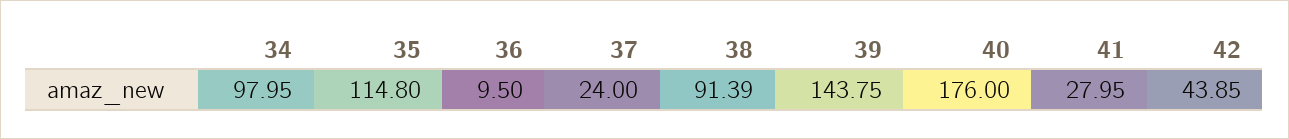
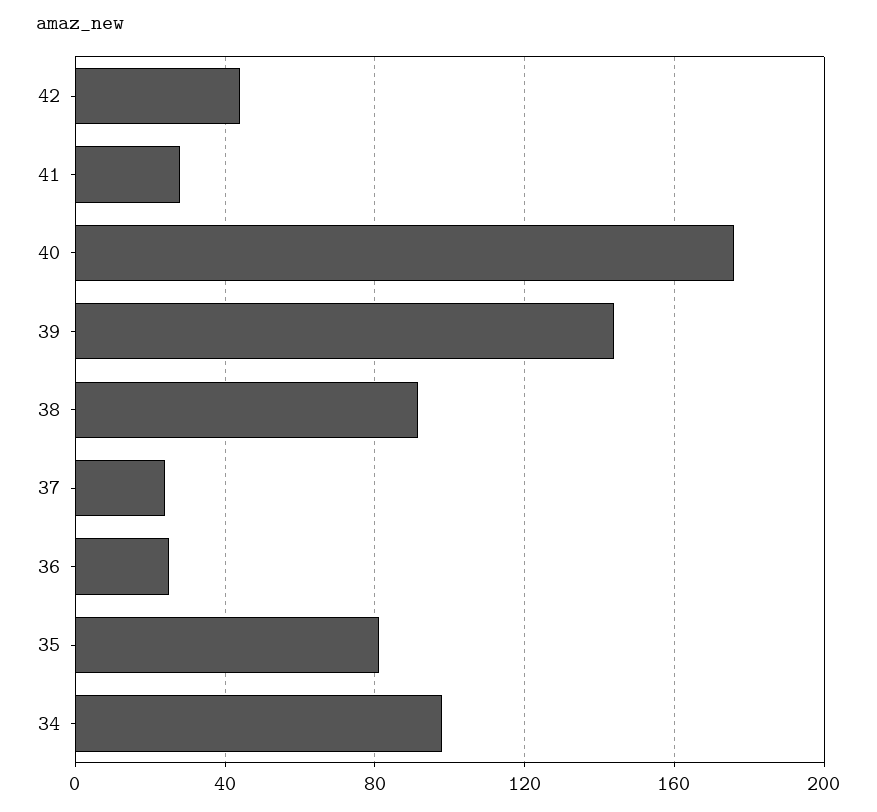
  {
    "34": 97.95,
-   "35": 114.8,
+   "35": 80,
-   "36": 9.5,
+   "36": 25,
    "37": 24,
    "38": 91.39,
    "39": 143.75,
    "40": 176,
    "41": 27.95,
    "42": 43.85
  }

